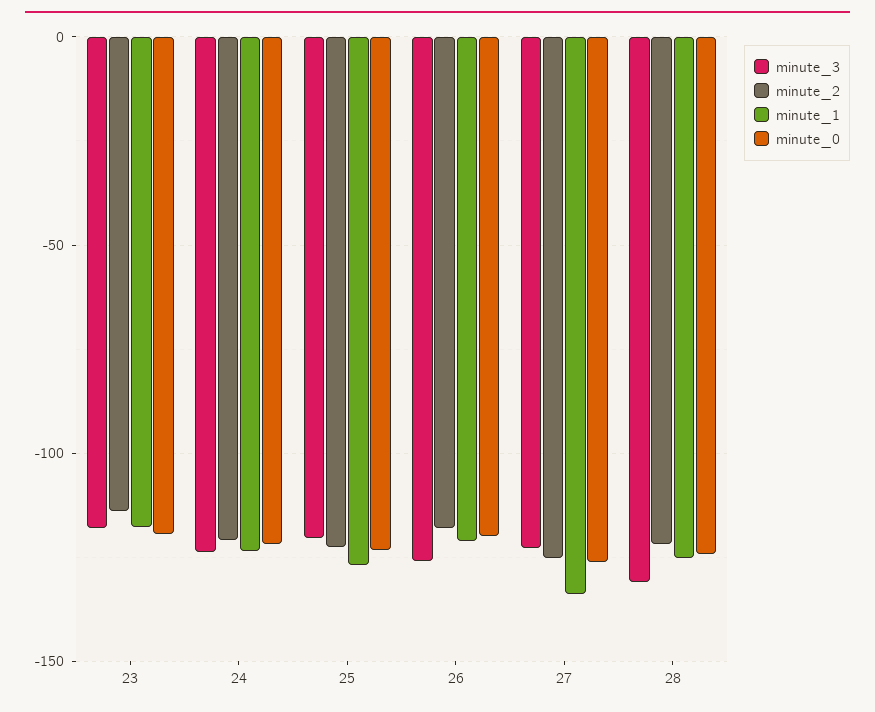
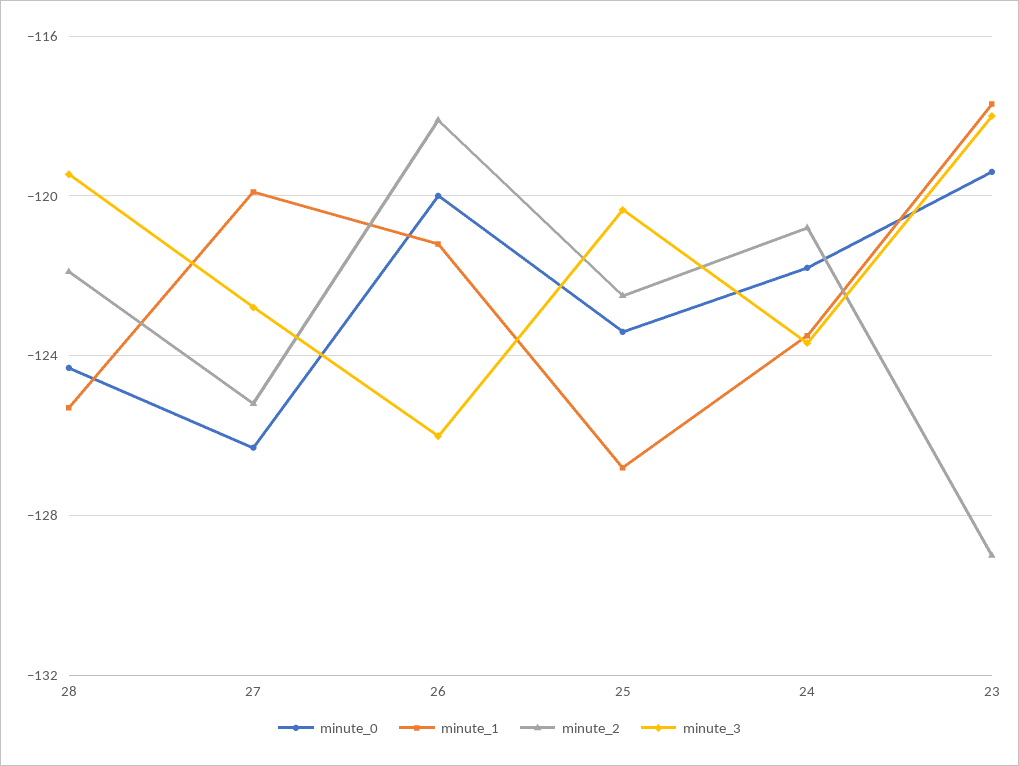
  {
    "minute_3": {
      "23": -118,
      "24": -123.5,
      "25": -120.5,
      "26": -126,
      "27": -123,
-     "28": -130
+     "28": -119.5
    },
    "minute_2": {
-     "23": -115,
+     "23": -129,
      "24": -121,
      "25": -122.5,
      "26": -118,
      "27": -125,
      "28": -122
    },
    "minute_1": {
      "23": -117.5,
      "24": -123.5,
      "25": -127,
      "26": -121,
-     "27": -135,
+     "27": -120,
      "28": -125.5
    },
    "minute_0": {
      "23": -119.5,
      "24": -122,
      "25": -123.5,
      "26": -120,
      "27": -126.5,
      "28": -124.5
    }
  }

